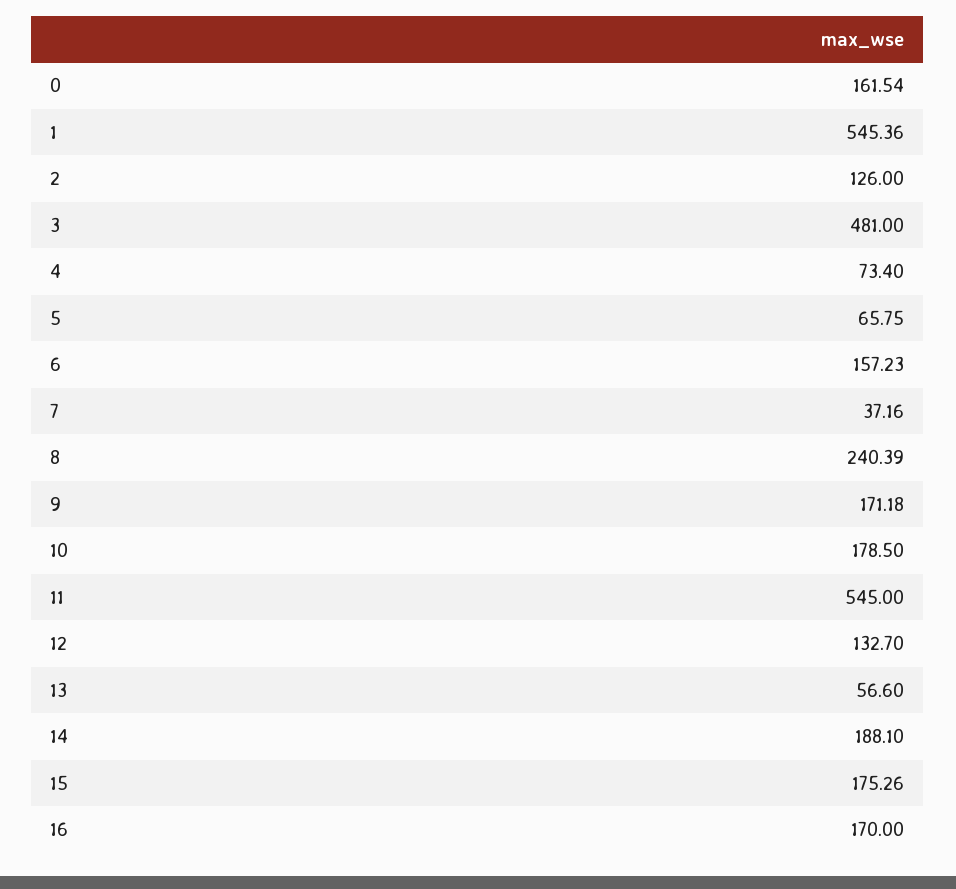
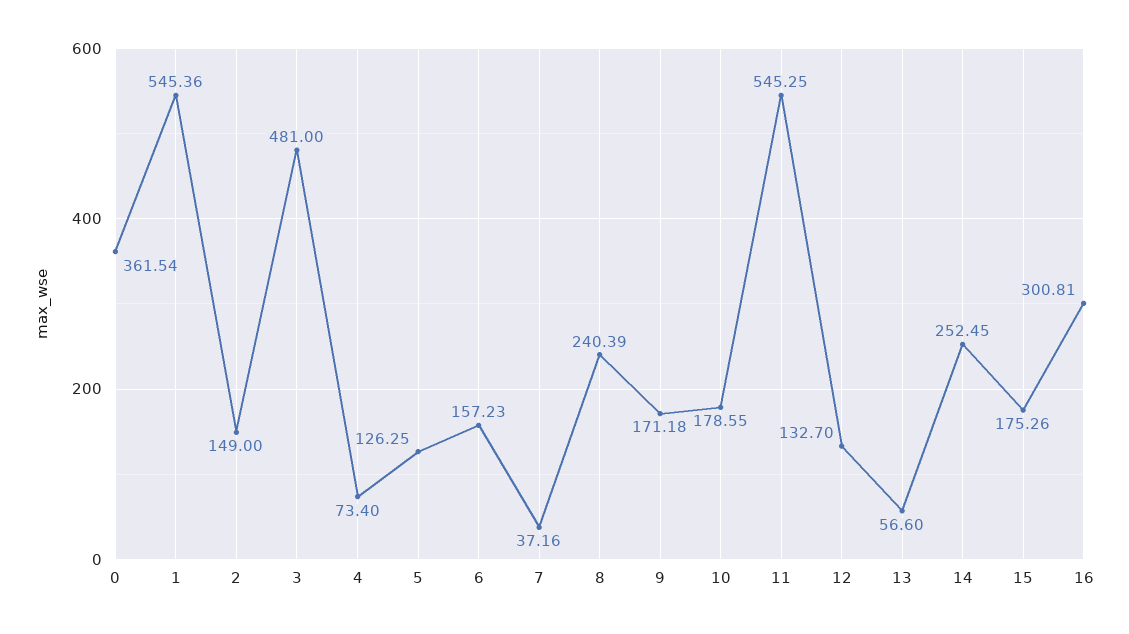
  {
-   "0": 161.54,
+   "0": 361.54,
    "1": 545.36,
-   "2": 126,
+   "2": 149,
    "3": 481,
    "4": 73.4,
-   "5": 65.75,
+   "5": 126.25,
    "6": 157.23,
    "7": 37.16,
    "8": 240.39,
    "9": 171.18,
-   "10": 178.5,
+   "10": 178.55,
-   "11": 545,
+   "11": 545.25,
    "12": 132.7,
    "13": 56.6,
-   "14": 188.1,
+   "14": 252.45,
    "15": 175.26,
-   "16": 170
+   "16": 300.81
  }

